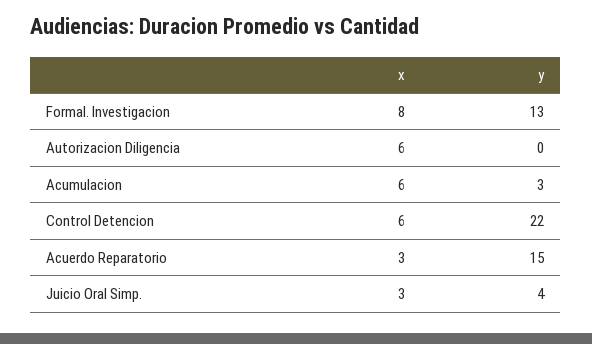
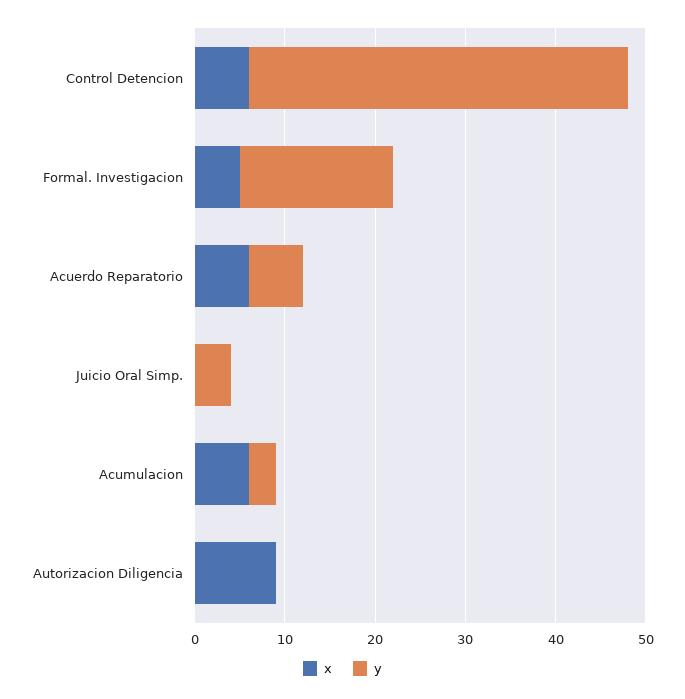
  {
    "x": {
-     "Formal. Investigacion": 8,
+     "Formal. Investigacion": 5,
-     "Autorizacion Diligencia": 6,
+     "Autorizacion Diligencia": 9,
      "Acumulacion": 6,
      "Control Detencion": 6,
-     "Acuerdo Reparatorio": 3,
+     "Acuerdo Reparatorio": 6,
-     "Juicio Oral Simp.": 3
+     "Juicio Oral Simp.": 0
    },
    "y": {
-     "Formal. Investigacion": 13,
+     "Formal. Investigacion": 17,
      "Autorizacion Diligencia": 0,
      "Acumulacion": 3,
-     "Control Detencion": 22,
+     "Control Detencion": 42,
-     "Acuerdo Reparatorio": 15,
+     "Acuerdo Reparatorio": 6,
      "Juicio Oral Simp.": 4
    }
  }

